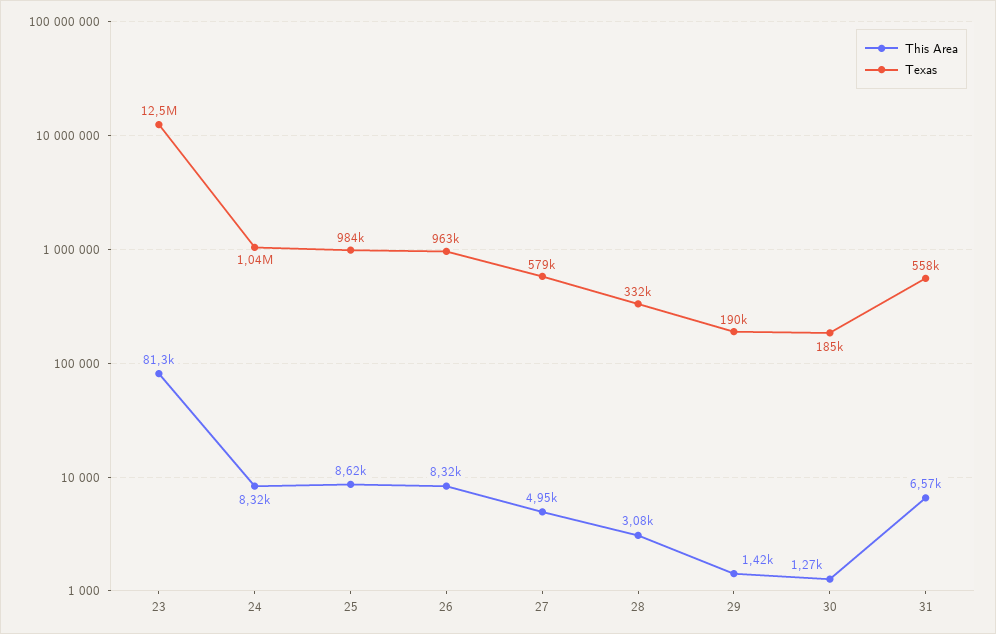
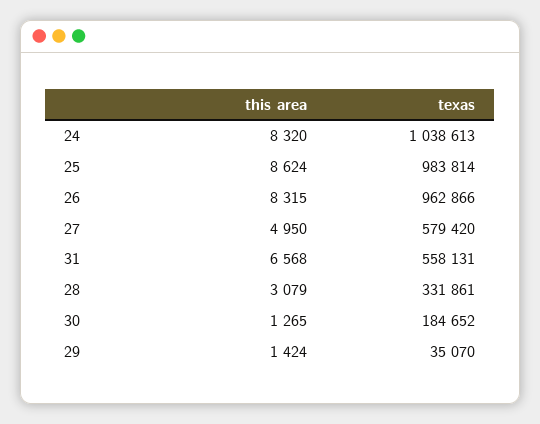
  {
    "This Area": {
-     "23": 81300,
      "24": 8320,
      "25": 8624,
      "26": 8315,
      "27": 4950,
      "28": 3079,
      "29": 1424,
      "30": 1265,
      "31": 6568
    },
    "Texas": {
-     "23": 12500000,
      "24": 1038613,
      "25": 983814,
      "26": 962866,
      "27": 579420,
      "28": 331861,
-     "29": 190000,
+     "29": 35070,
      "30": 184652,
      "31": 558131
    }
  }

